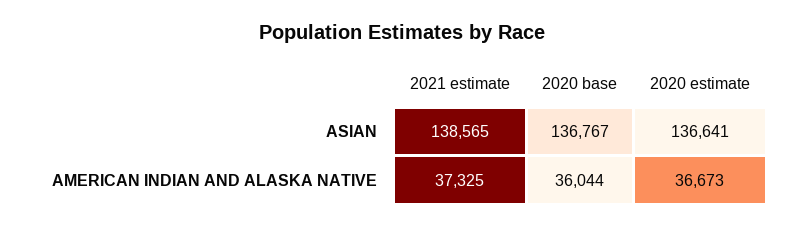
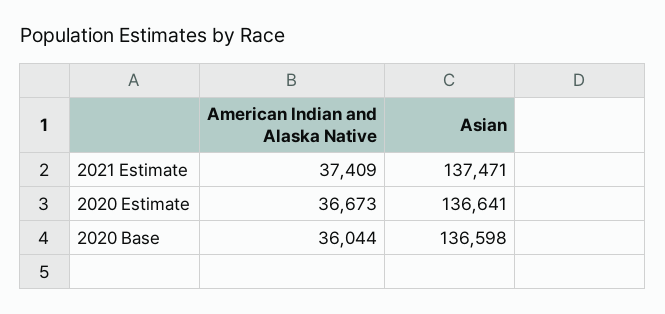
  {
    "2021 estimate": {
-     "ASIAN": 138565,
+     "ASIAN": 137471,
-     "AMERICAN INDIAN AND ALASKA NATIVE": 37325
+     "AMERICAN INDIAN AND ALASKA NATIVE": 37409
    },
    "2020 base": {
-     "ASIAN": 136767,
+     "ASIAN": 136598,
      "AMERICAN INDIAN AND ALASKA NATIVE": 36044
    },
    "2020 estimate": {
      "ASIAN": 136641,
      "AMERICAN INDIAN AND ALASKA NATIVE": 36673
    }
  }

